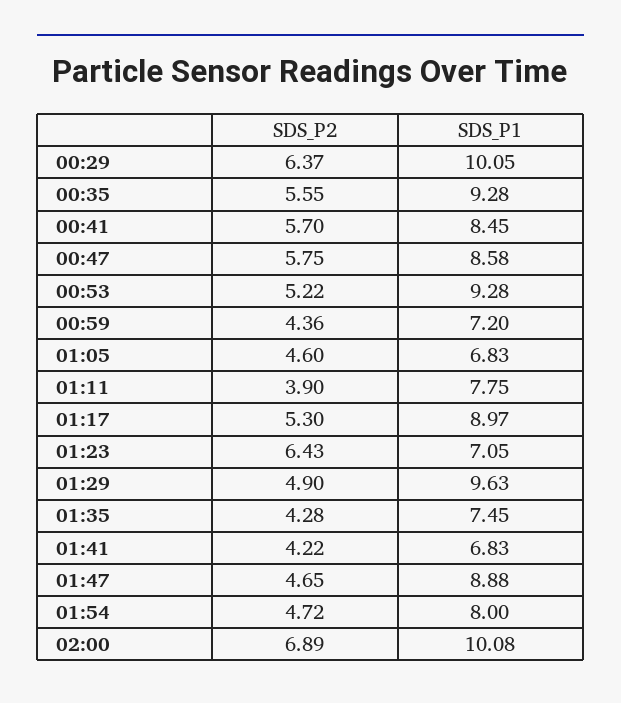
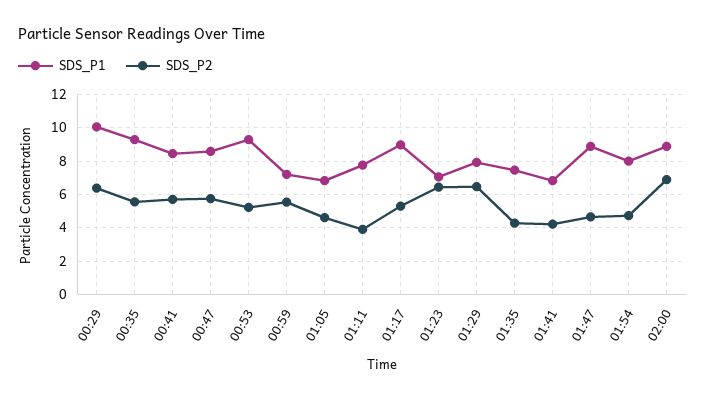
  {
    "SDS_P2": {
      "00:29": 6.37,
      "00:35": 5.55,
      "00:41": 5.7,
      "00:47": 5.75,
      "00:53": 5.22,
-     "00:59": 4.36,
+     "00:59": 5.5,
      "01:05": 4.6,
      "01:11": 3.9,
      "01:17": 5.3,
      "01:23": 6.43,
-     "01:29": 4.9,
+     "01:29": 6.5,
      "01:35": 4.28,
      "01:41": 4.22,
      "01:47": 4.65,
      "01:54": 4.72,
      "02:00": 6.89
    },
    "SDS_P1": {
      "00:29": 10.05,
      "00:35": 9.28,
      "00:41": 8.45,
      "00:47": 8.58,
      "00:53": 9.28,
      "00:59": 7.2,
      "01:05": 6.83,
      "01:11": 7.75,
      "01:17": 8.97,
      "01:23": 7.05,
-     "01:29": 9.63,
+     "01:29": 8,
      "01:35": 7.45,
      "01:41": 6.83,
      "01:47": 8.88,
      "01:54": 8,
-     "02:00": 10.08
+     "02:00": 9
    }
  }

